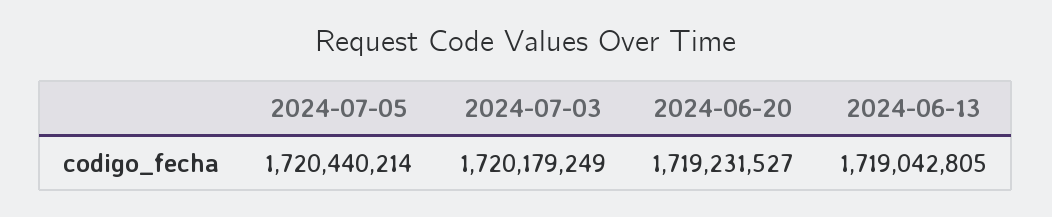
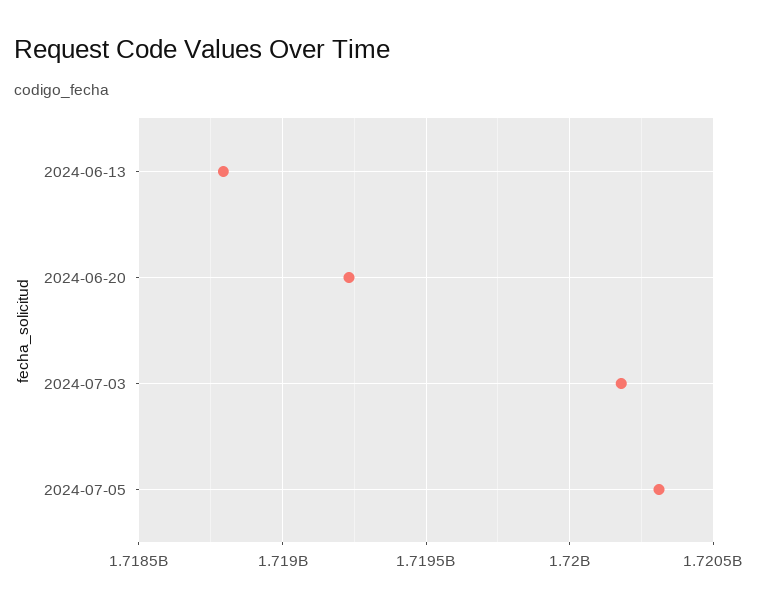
  {
-   "2024-07-05": 1720440214,
+   "2024-07-05": 1720300000,
    "2024-07-03": 1720179249,
    "2024-06-20": 1719231527,
-   "2024-06-13": 1719042805
+   "2024-06-13": 1718800000
  }

